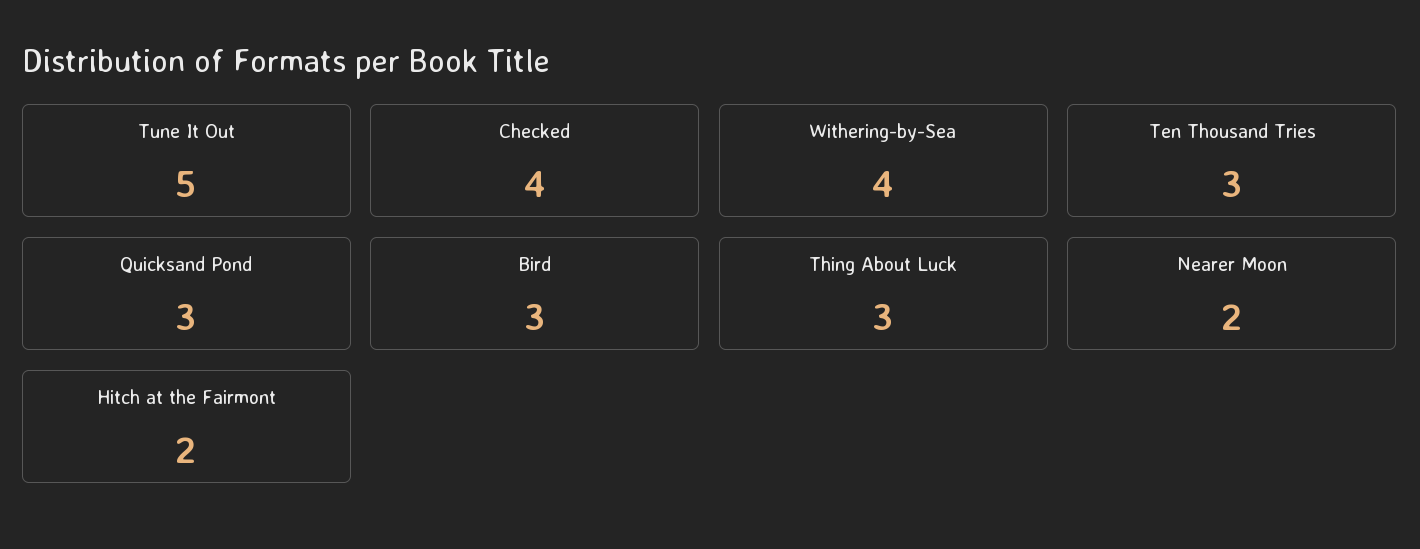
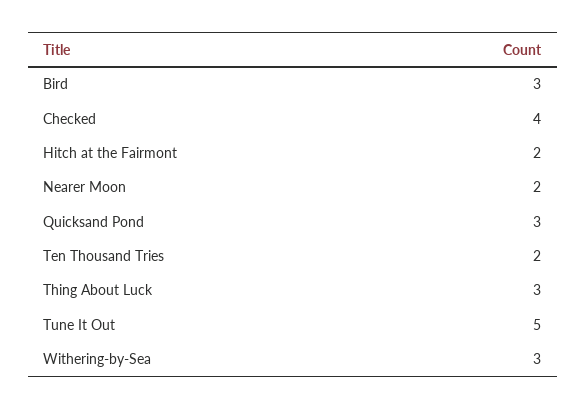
  {
    "Tune It Out": 5,
    "Checked": 4,
-   "Withering-by-Sea": 4,
+   "Withering-by-Sea": 3,
-   "Ten Thousand Tries": 3,
+   "Ten Thousand Tries": 2,
    "Quicksand Pond": 3,
    "Bird": 3,
    "Thing About Luck": 3,
    "Nearer Moon": 2,
    "Hitch at the Fairmont": 2
  }

